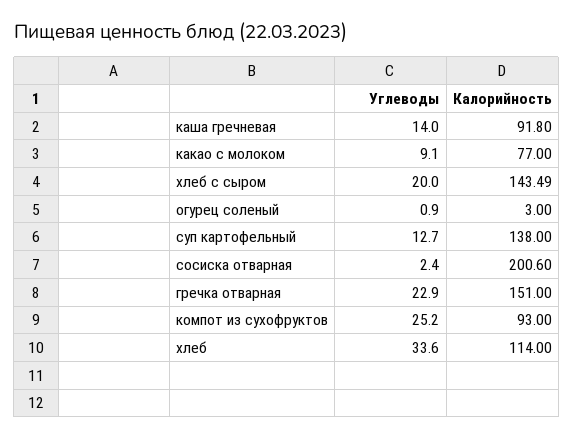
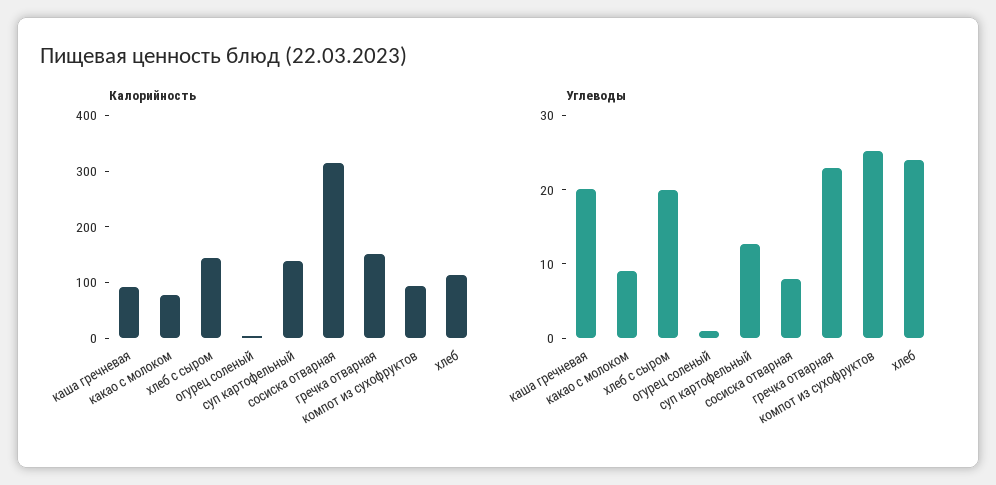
  {
    "Углеводы": {
-     "каша гречневая": 14,
+     "каша гречневая": 20,
      "какао с молоком": 9.1,
      "хлеб с сыром": 20,
      "огурец соленый": 0.9,
      "суп картофельный": 12.7,
-     "сосиска отварная": 2.4,
+     "сосиска отварная": 8,
      "гречка отварная": 22.9,
      "компот из сухофруктов": 25.2,
-     "хлеб": 33.6
+     "хлеб": 24
    },
    "Калорийность": {
      "каша гречневая": 91.8,
      "какао с молоком": 77,
      "хлеб с сыром": 143.49,
      "огурец соленый": 3,
      "суп картофельный": 138,
-     "сосиска отварная": 200.6,
+     "сосиска отварная": 320,
      "гречка отварная": 151,
      "компот из сухофруктов": 93,
      "хлеб": 114
    }
  }

